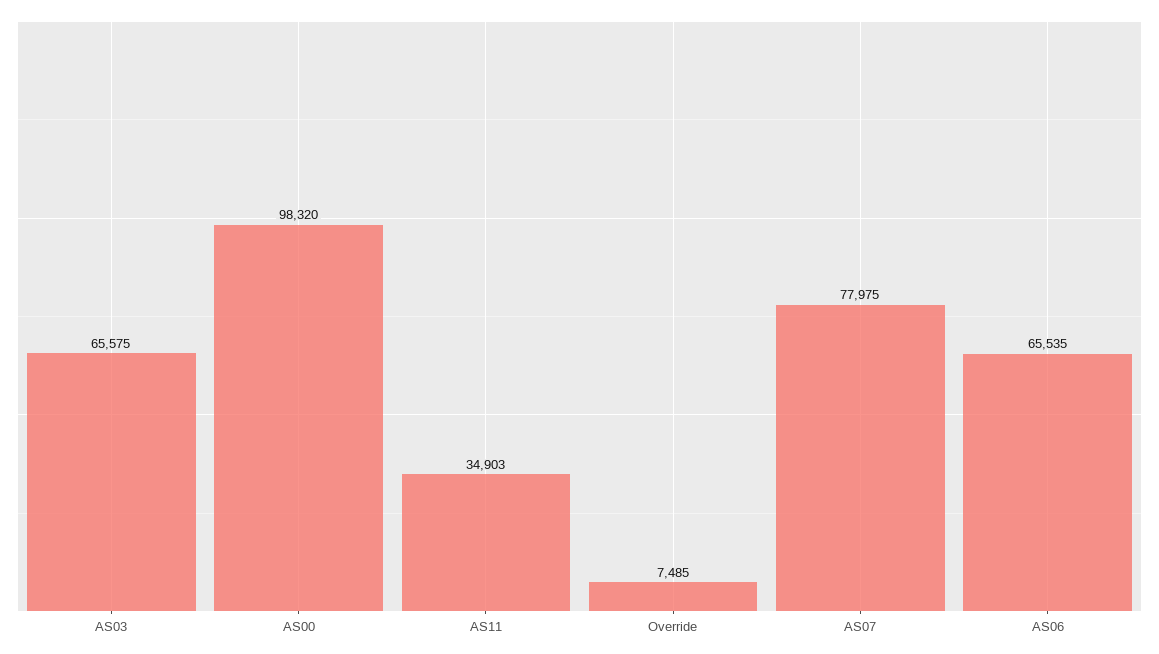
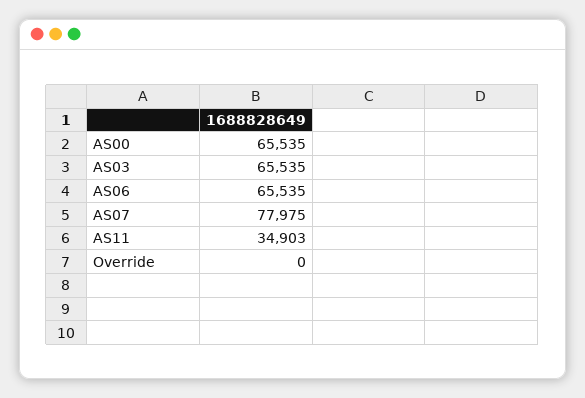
  {
-   "AS03": 65575,
+   "AS03": 65535,
-   "AS00": 98320,
+   "AS00": 65535,
    "AS11": 34903,
-   "Override": 7485,
+   "Override": 0,
    "AS07": 77975,
    "AS06": 65535
  }

